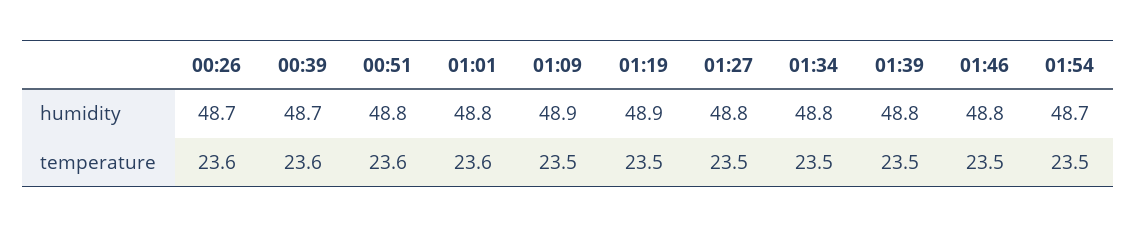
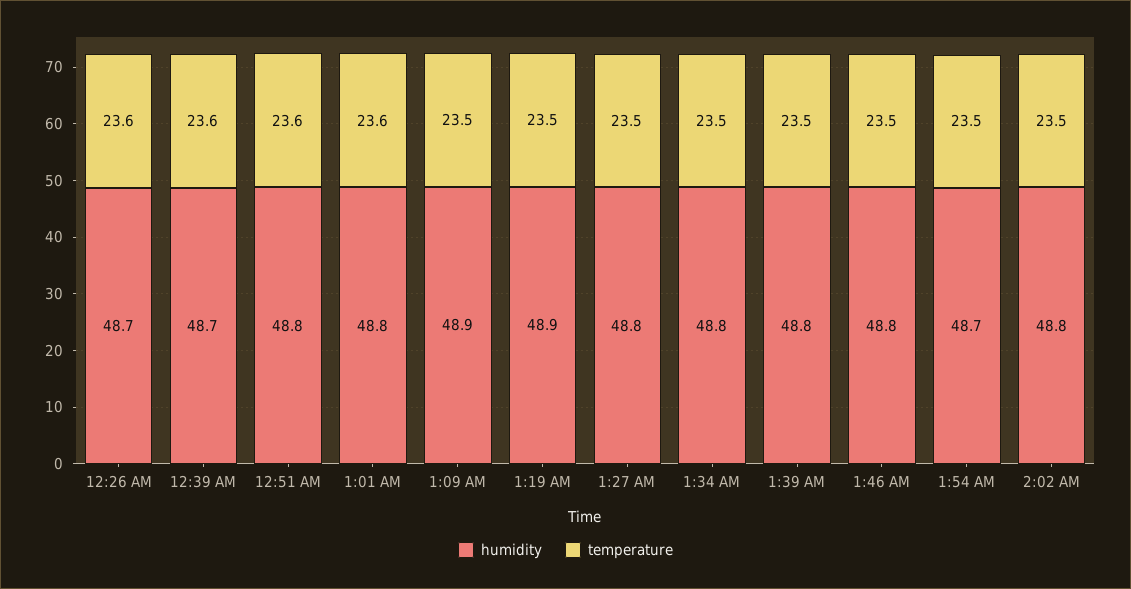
  {
    "humidity": {
      "00:26": 48.7,
      "00:39": 48.7,
      "00:51": 48.8,
      "01:01": 48.8,
      "01:09": 48.9,
      "01:19": 48.9,
      "01:27": 48.8,
      "01:34": 48.8,
      "01:39": 48.8,
      "01:46": 48.8,
-     "01:54": 48.7
+     "01:54": 48.7,
+     "2:02 AM": 48.8
    },
    "temperature": {
      "00:26": 23.6,
      "00:39": 23.6,
      "00:51": 23.6,
      "01:01": 23.6,
      "01:09": 23.5,
      "01:19": 23.5,
      "01:27": 23.5,
      "01:34": 23.5,
      "01:39": 23.5,
      "01:46": 23.5,
-     "01:54": 23.5
+     "01:54": 23.5,
+     "2:02 AM": 23.5
    }
  }

